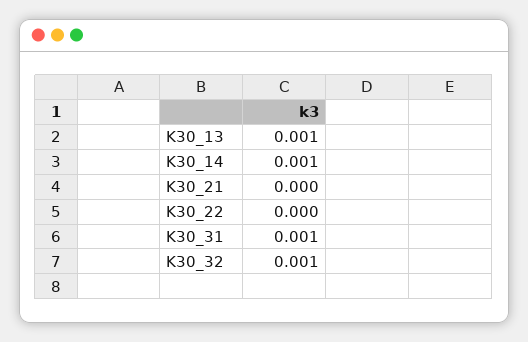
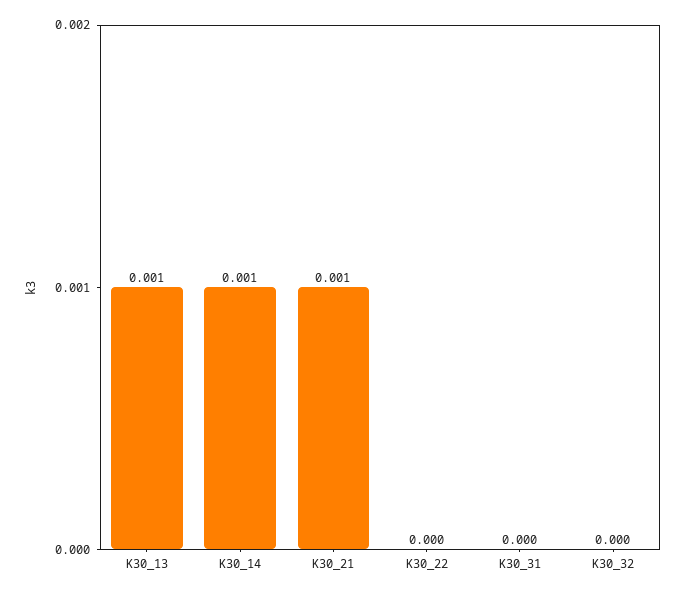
  {
    "K30_13": 0.001,
    "K30_14": 0.001,
-   "K30_21": 0,
+   "K30_21": 0.001,
    "K30_22": 0,
-   "K30_31": 0.001,
+   "K30_31": 0,
-   "K30_32": 0.001
+   "K30_32": 0
  }

